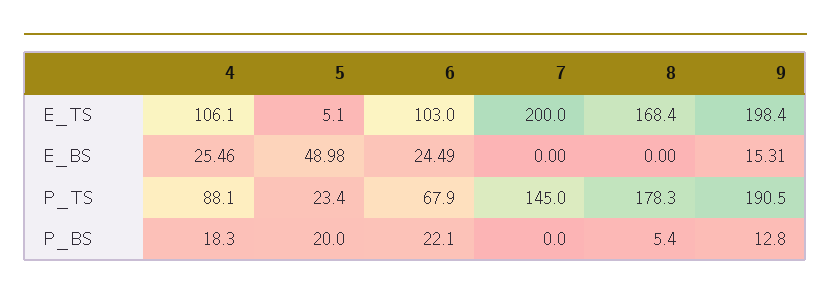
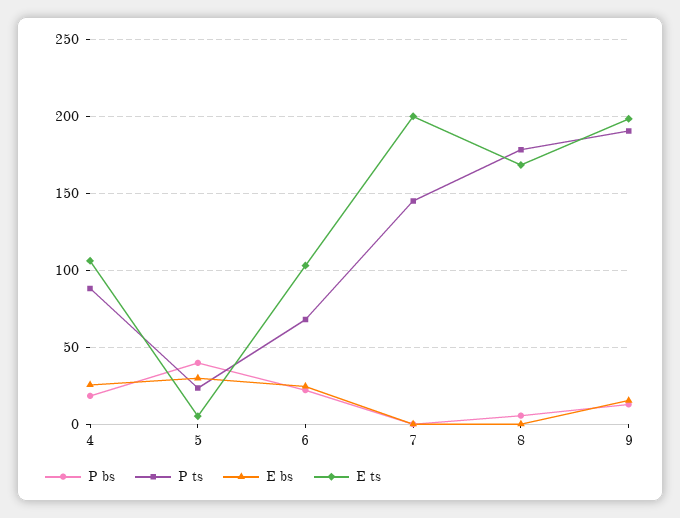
  {
    "E_TS": {
      "4": 106.1,
      "5": 5.1,
      "6": 103,
      "7": 200,
      "8": 168.4,
      "9": 198.4
    },
    "E_BS": {
      "4": 25.46,
-     "5": 48.98,
+     "5": 30,
      "6": 24.49,
      "7": 0,
      "8": 0,
      "9": 15.31
    },
    "P_TS": {
      "4": 88.1,
      "5": 23.4,
      "6": 67.9,
      "7": 145,
      "8": 178.3,
      "9": 190.5
    },
    "P_BS": {
      "4": 18.3,
-     "5": 20,
+     "5": 40,
      "6": 22.1,
      "7": 0,
      "8": 5.4,
      "9": 12.8
    }
  }

